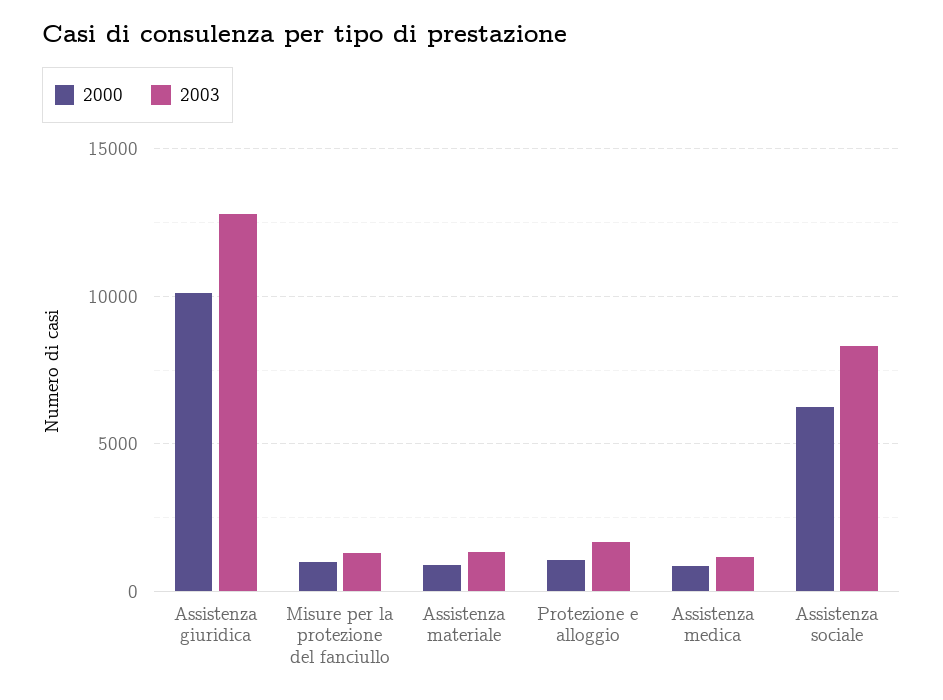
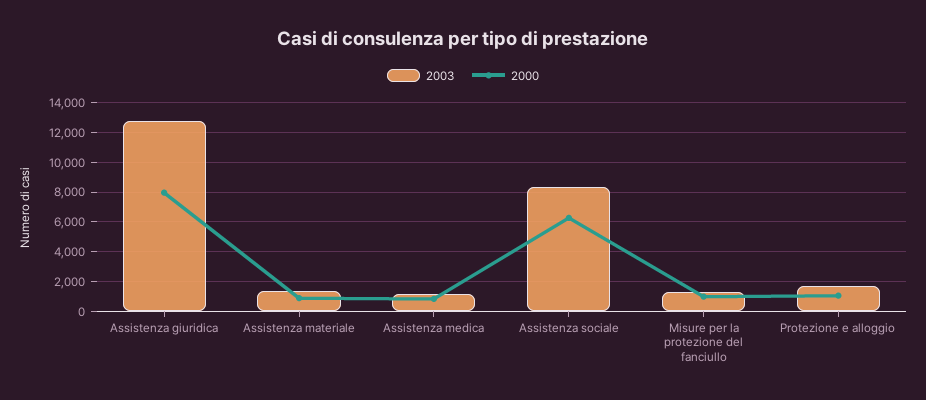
  {
    "2000": {
-     "Assistenza giuridica": 10000,
+     "Assistenza giuridica": 8000,
      "Misure per la protezione del fanciullo": 1000,
      "Assistenza materiale": 1000,
      "Protezione e alloggio": 1000,
      "Assistenza medica": 1000,
      "Assistenza sociale": 6500
    },
    "2003": {
      "Assistenza giuridica": 13000,
      "Misure per la protezione del fanciullo": 1500,
      "Assistenza materiale": 1500,
      "Protezione e alloggio": 1500,
      "Assistenza medica": 1000,
      "Assistenza sociale": 8500
    }
  }

